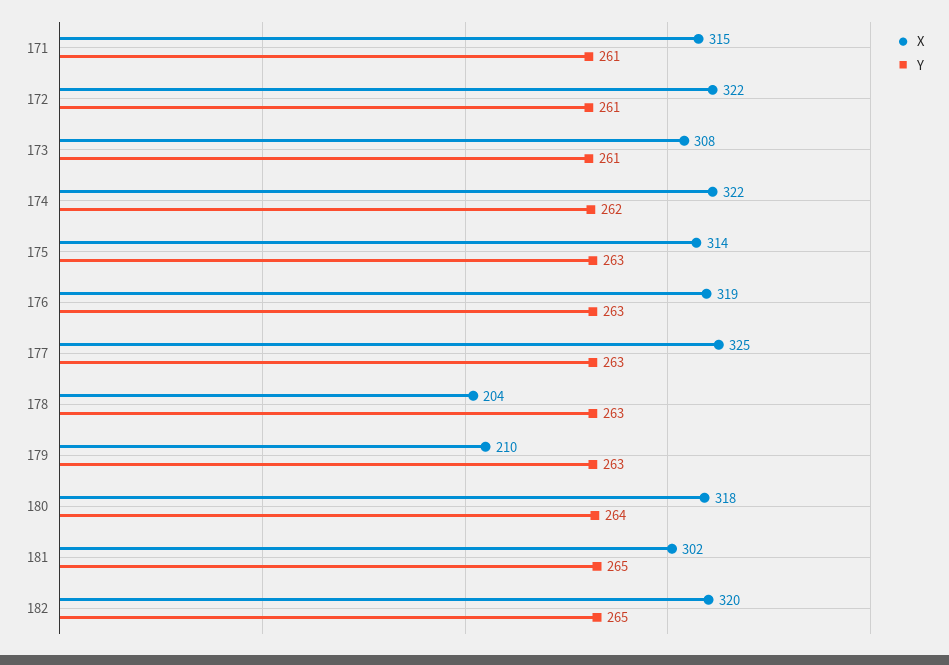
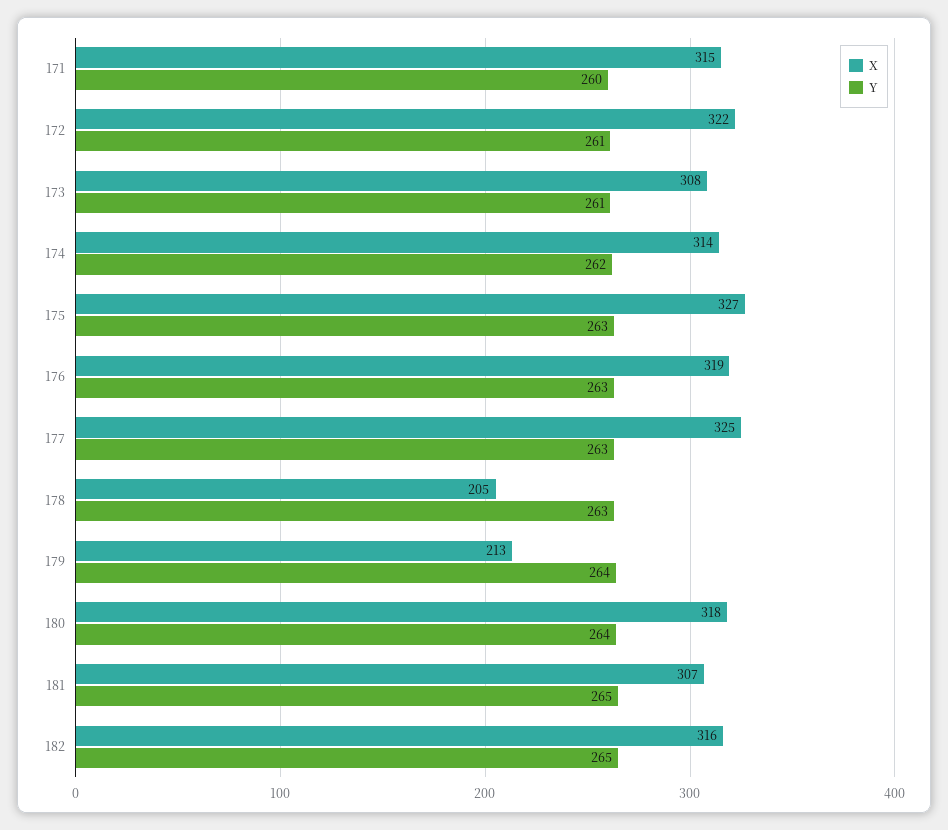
  {
    "X": {
      "171": 315,
      "172": 322,
      "173": 308,
-     "174": 322,
+     "174": 314,
-     "175": 314,
+     "175": 327,
      "176": 319,
      "177": 325,
-     "178": 204,
+     "178": 205,
-     "179": 210,
+     "179": 213,
      "180": 318,
-     "181": 302,
+     "181": 307,
-     "182": 320
+     "182": 316
    },
    "Y": {
-     "171": 261,
+     "171": 260,
      "172": 261,
      "173": 261,
      "174": 262,
      "175": 263,
      "176": 263,
      "177": 263,
      "178": 263,
-     "179": 263,
+     "179": 264,
      "180": 264,
      "181": 265,
      "182": 265
    }
  }

